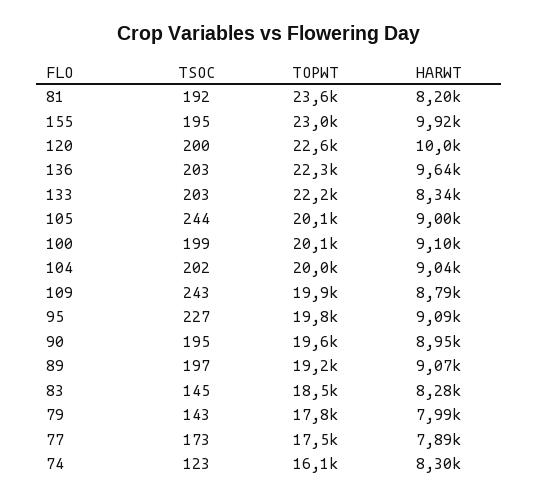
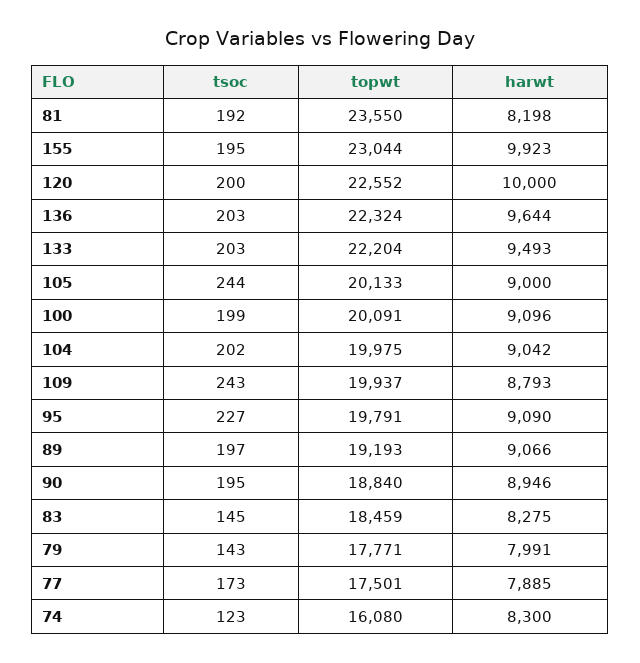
  {
    "TSOC": {
      "81": 192,
      "155": 195,
      "120": 200,
      "136": 203,
      "133": 203,
      "105": 244,
      "100": 199,
      "104": 202,
      "109": 243,
      "95": 227,
      "90": 195,
      "89": 197,
      "83": 145,
      "79": 143,
      "77": 173,
      "74": 123
    },
    "TOPWT": {
      "81": 23550,
      "155": 23044,
      "120": 22552,
      "136": 22324,
      "133": 22204,
      "105": 20133,
      "100": 20091,
      "104": 19975,
      "109": 19937,
      "95": 19791,
-     "90": 19600,
+     "90": 18840,
      "89": 19193,
      "83": 18459,
      "79": 17771,
      "77": 17501,
      "74": 16080
    },
    "HARWT": {
      "81": 8198,
      "155": 9923,
      "120": 10000,
      "136": 9644,
-     "133": 8340,
+     "133": 9493,
      "105": 9000,
      "100": 9096,
      "104": 9042,
      "109": 8793,
      "95": 9090,
      "90": 8946,
      "89": 9066,
      "83": 8275,
      "79": 7991,
      "77": 7885,
      "74": 8300
    }
  }

